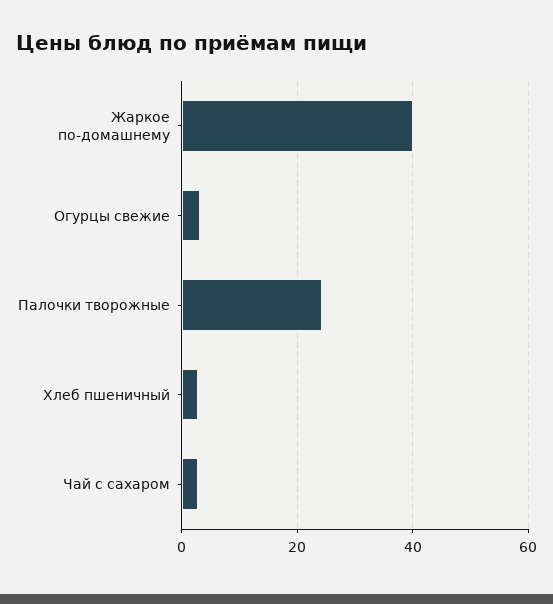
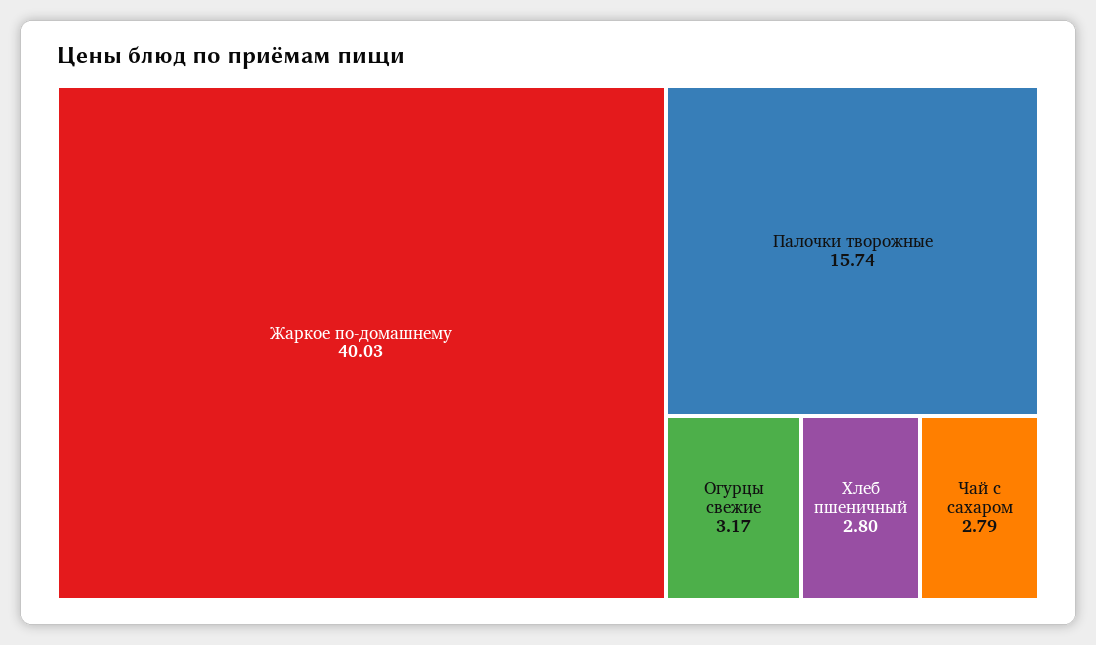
  {
    "Жаркое по-домашнему": 40.03,
    "Огурцы свежие": 3.17,
-   "Палочки творожные": 24,
+   "Палочки творожные": 15.74,
    "Хлеб пшеничный": 2.8,
    "Чай с сахаром": 2.79
  }

